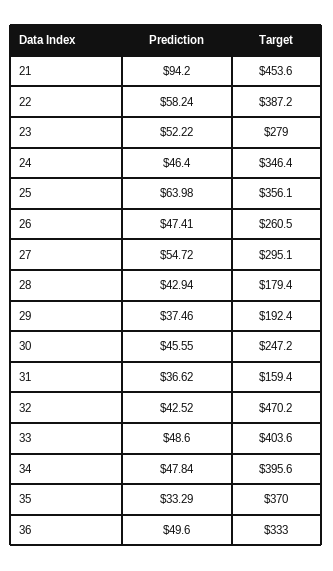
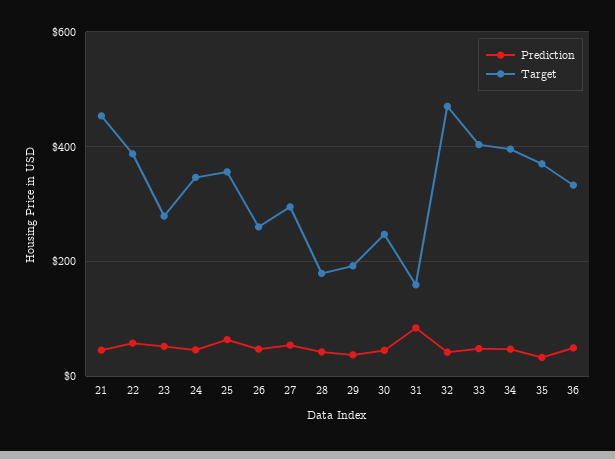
  {
    "Prediction": {
-     "21": 94.2,
+     "21": 40,
      "22": 58.24,
      "23": 52.22,
      "24": 46.4,
      "25": 63.98,
      "26": 47.41,
      "27": 54.72,
      "28": 42.94,
      "29": 37.46,
      "30": 45.55,
-     "31": 36.62,
+     "31": 80,
      "32": 42.52,
      "33": 48.6,
      "34": 47.84,
      "35": 33.29,
      "36": 49.6
    },
    "Target": {
      "21": 453.6,
      "22": 387.2,
      "23": 279,
      "24": 346.4,
      "25": 356.1,
      "26": 260.5,
      "27": 295.1,
      "28": 179.4,
      "29": 192.4,
      "30": 247.2,
      "31": 159.4,
      "32": 470.2,
      "33": 403.6,
      "34": 395.6,
      "35": 370,
      "36": 333
    }
  }

